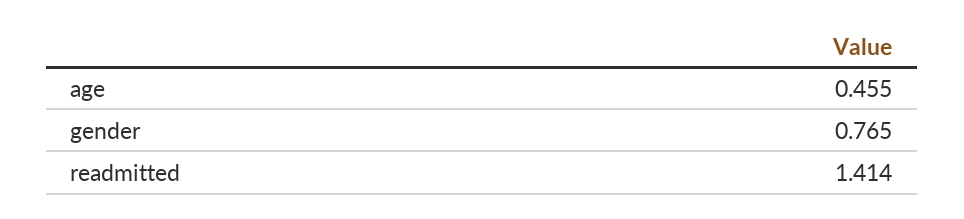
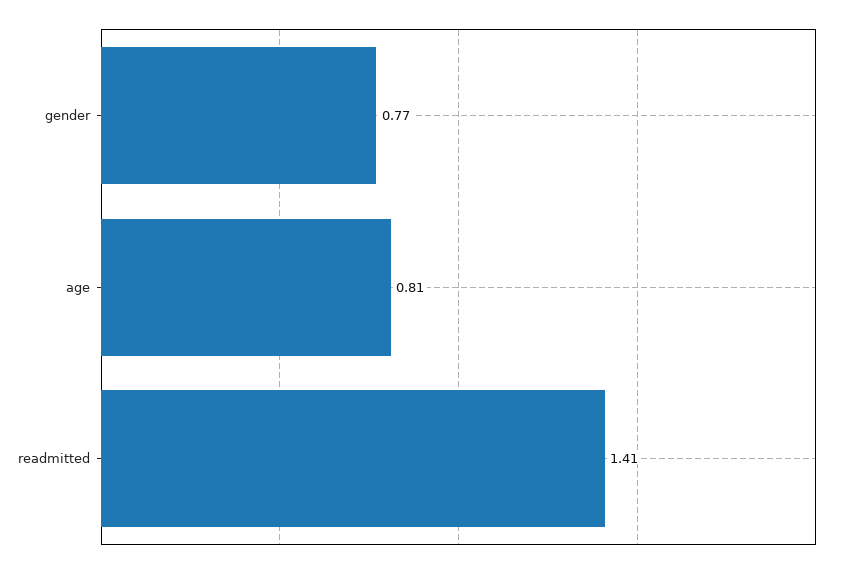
  {
-   "age": 0.455,
+   "age": 0.81,
    "gender": 0.765,
    "readmitted": 1.414
  }

